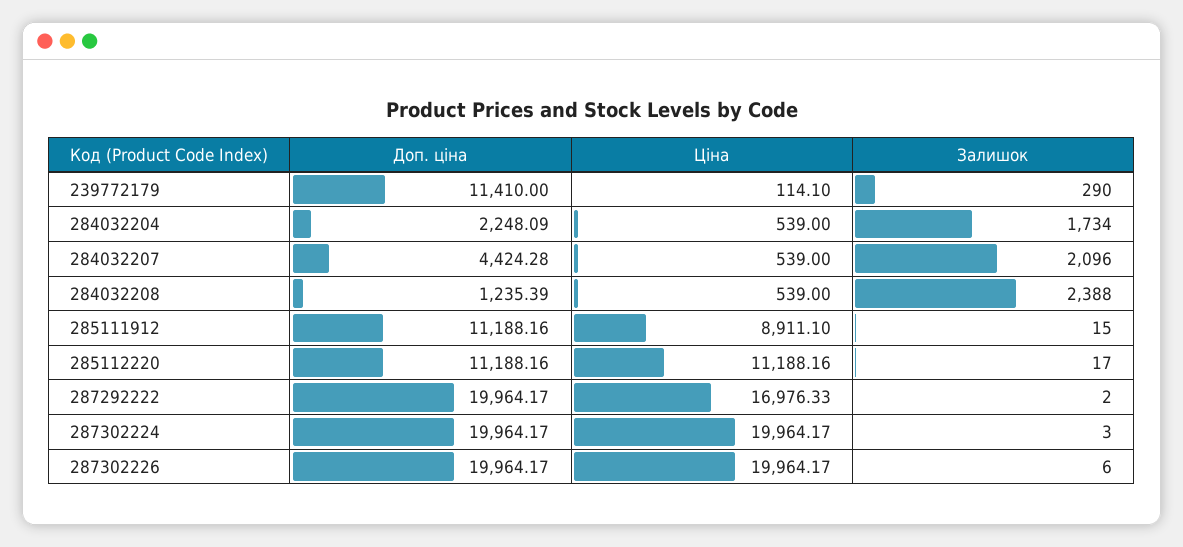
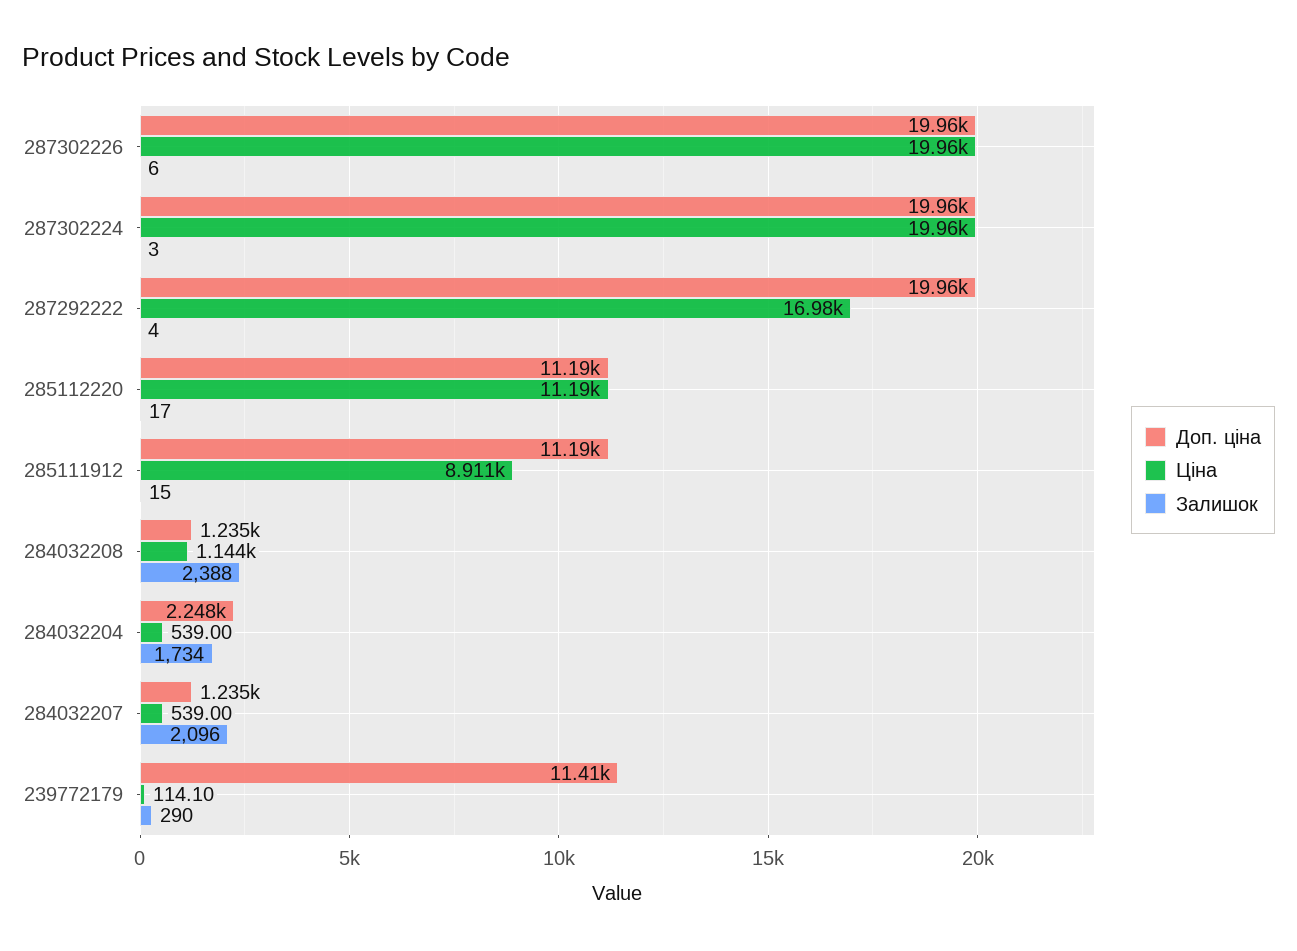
  {
    "Доп. ціна": {
      "239772179": 11410,
      "284032204": 2248.09,
-     "284032207": 4424.28,
+     "284032207": 1235,
      "284032208": 1235.39,
      "285111912": 11188.16,
      "285112220": 11188.16,
      "287292222": 19964.17,
      "287302224": 19964.17,
      "287302226": 19964.17
    },
    "Ціна": {
      "239772179": 114.1,
      "284032204": 539,
      "284032207": 539,
-     "284032208": 539,
+     "284032208": 1144,
      "285111912": 8911.1,
      "285112220": 11188.16,
      "287292222": 16976.33,
      "287302224": 19964.17,
      "287302226": 19964.17
    },
    "Залишок": {
      "239772179": 290,
      "284032204": 1734,
      "284032207": 2096,
      "284032208": 2388,
      "285111912": 15,
      "285112220": 17,
-     "287292222": 2,
+     "287292222": 4,
      "287302224": 3,
      "287302226": 6
    }
  }

